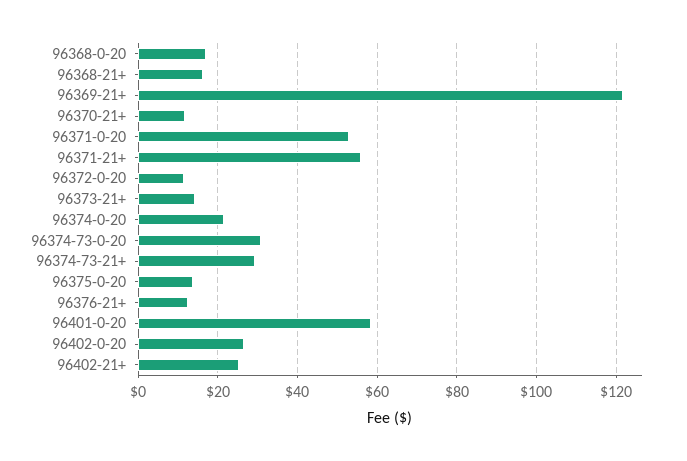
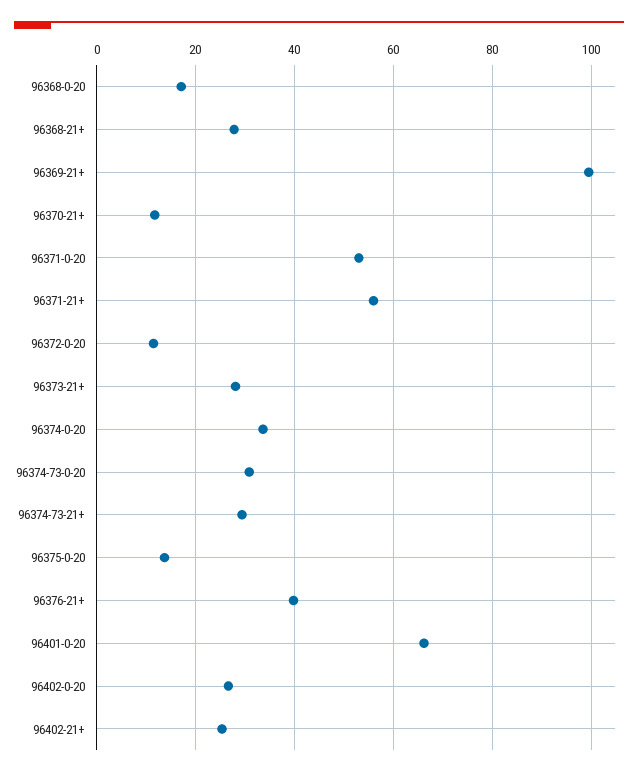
  {
    "96368-0-20": 18,
-   "96368-21+": 16,
+   "96368-21+": 28,
-   "96369-21+": 122,
+   "96369-21+": 100,
    "96370-21+": 12,
    "96371-0-20": 54,
    "96371-21+": 56,
    "96372-0-20": 12,
-   "96373-21+": 14,
+   "96373-21+": 28,
-   "96374-0-20": 22,
+   "96374-0-20": 34,
    "96374-73-0-20": 30,
    "96374-73-21+": 30,
    "96375-0-20": 14,
-   "96376-21+": 12,
+   "96376-21+": 40,
-   "96401-0-20": 58,
+   "96401-0-20": 66,
    "96402-0-20": 26,
    "96402-21+": 26
  }

